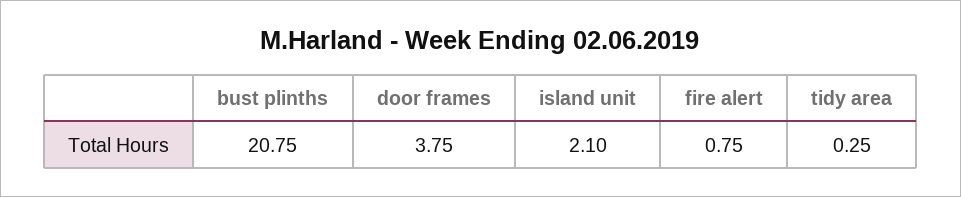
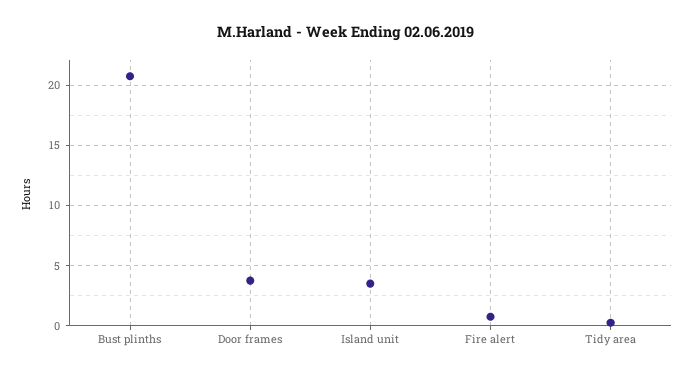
  {
    "bust plinths": 20.75,
    "door frames": 3.75,
-   "island unit": 2.1,
+   "island unit": 3.5,
    "fire alert": 0.75,
    "tidy area": 0.25
  }

